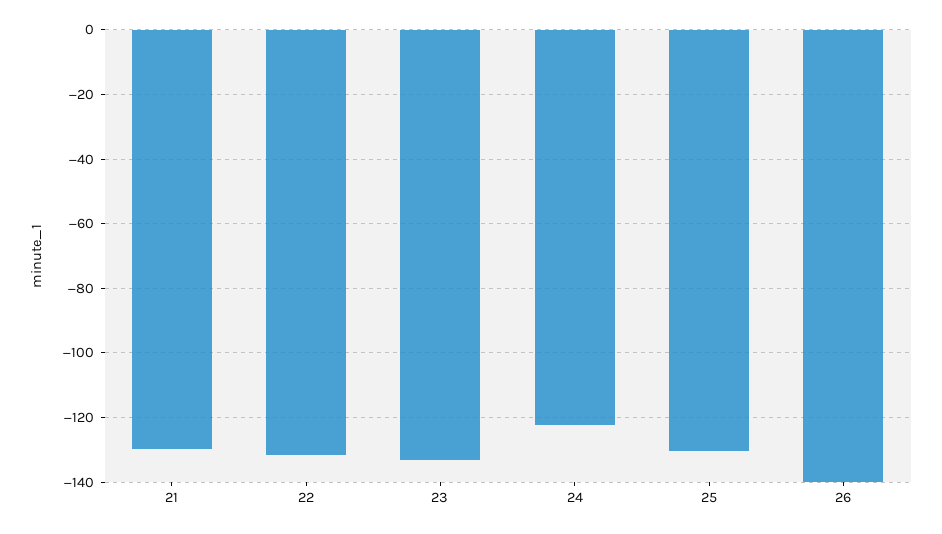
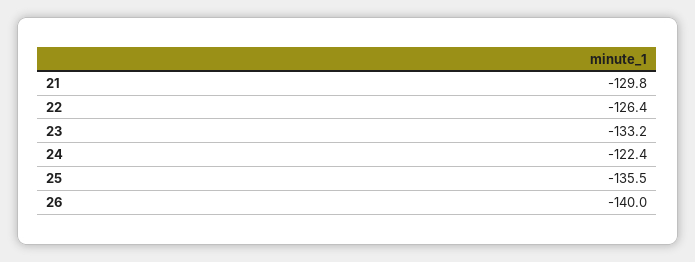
  {
    "21": -129.8,
-   "22": -132,
+   "22": -126.4,
    "23": -133.2,
    "24": -122.4,
-   "25": -130,
+   "25": -135.5,
    "26": -140
  }

